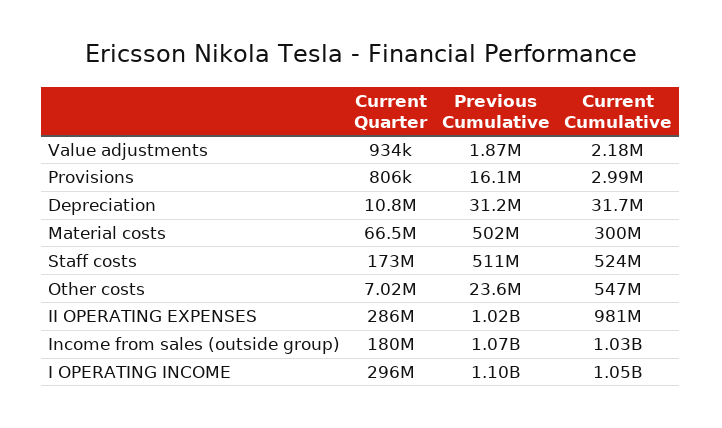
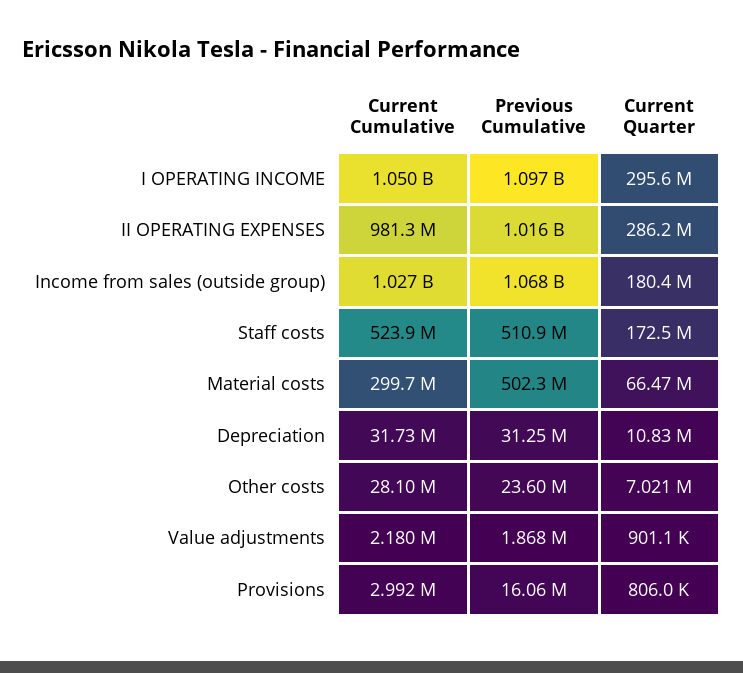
  {
    "Current Quarter": {
-     "Value adjustments": 934000,
+     "Value adjustments": 901100,
      "Provisions": 806000,
      "Depreciation": 10830000,
      "Material costs": 66470000,
      "Staff costs": 172500000,
      "Other costs": 7021000,
      "II OPERATING EXPENSES": 286200000,
      "Income from sales (outside group)": 180400000,
      "I OPERATING INCOME": 295600000
    },
    "Previous Cumulative": {
      "Value adjustments": 1868000,
      "Provisions": 16060000,
      "Depreciation": 31250000,
      "Material costs": 502300000,
      "Staff costs": 510900000,
      "Other costs": 23600000,
      "II OPERATING EXPENSES": 1016000000,
      "Income from sales (outside group)": 1068000000,
      "I OPERATING INCOME": 1097000000
    },
    "Current Cumulative": {
      "Value adjustments": 2180000,
      "Provisions": 2992000,
      "Depreciation": 31730000,
      "Material costs": 299700000,
      "Staff costs": 523900000,
-     "Other costs": 547000000,
+     "Other costs": 28100000,
      "II OPERATING EXPENSES": 981300000,
      "Income from sales (outside group)": 1027000000,
      "I OPERATING INCOME": 1050000000
    }
  }

